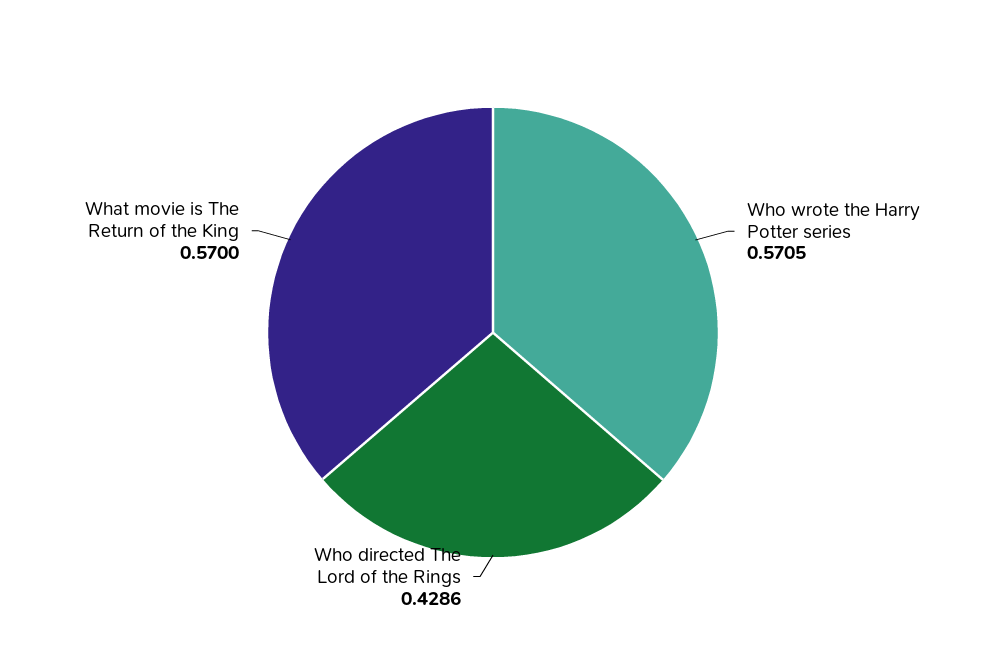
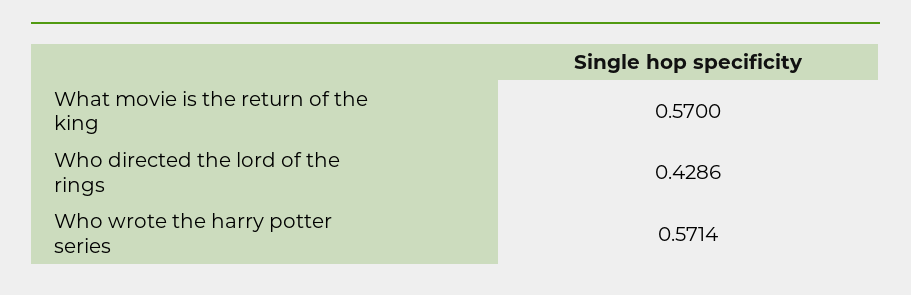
  {
-   "Who wrote the Harry Potter series": 0.5705,
+   "Who wrote the Harry Potter series": 0.5714,
    "Who directed The Lord of the Rings": 0.4286,
    "What movie is The Return of the King": 0.57
  }

